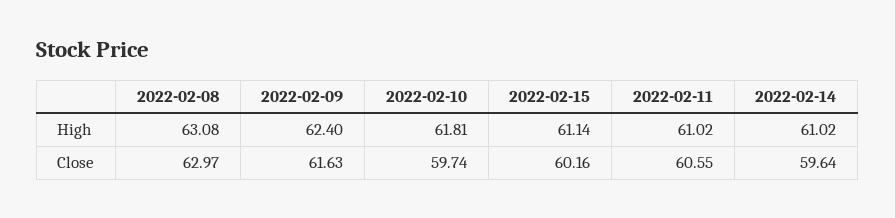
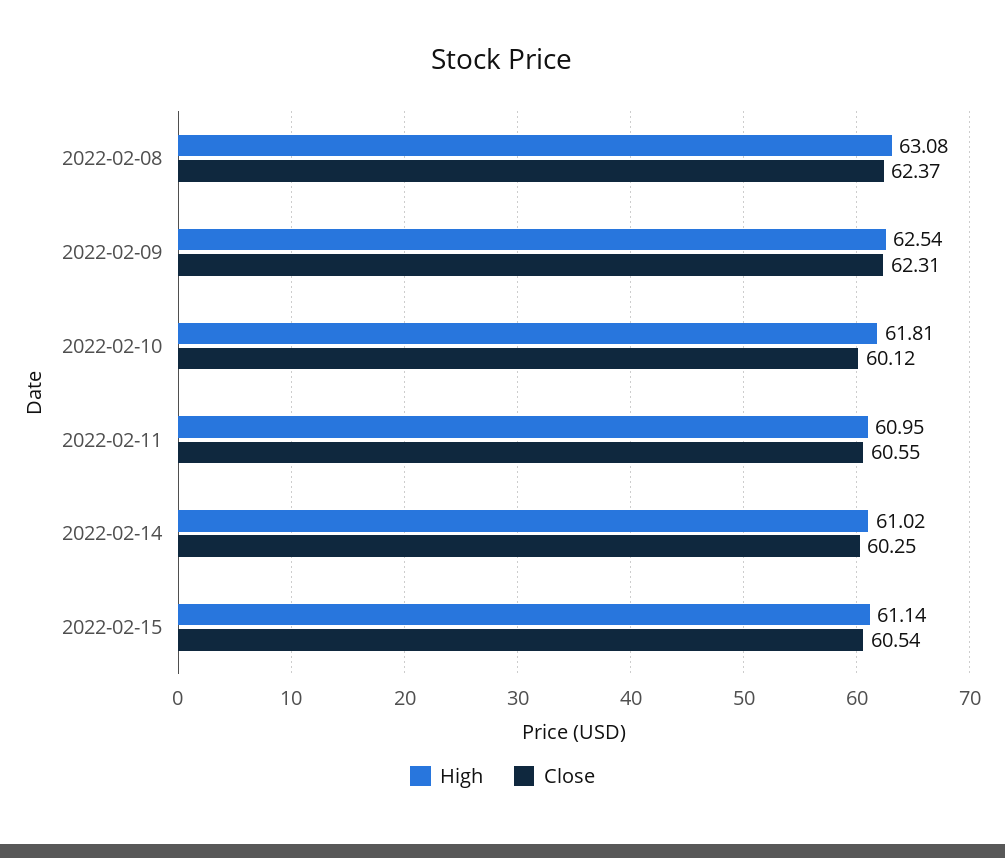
  {
    "High": {
      "2022-02-08": 63.08,
-     "2022-02-09": 62.4,
+     "2022-02-09": 62.54,
      "2022-02-10": 61.81,
      "2022-02-15": 61.14,
-     "2022-02-11": 61.02,
+     "2022-02-11": 60.95,
      "2022-02-14": 61.02
    },
    "Close": {
-     "2022-02-08": 62.97,
+     "2022-02-08": 62.37,
-     "2022-02-09": 61.63,
+     "2022-02-09": 62.31,
-     "2022-02-10": 59.74,
+     "2022-02-10": 60.12,
-     "2022-02-15": 60.16,
+     "2022-02-15": 60.54,
      "2022-02-11": 60.55,
-     "2022-02-14": 59.64
+     "2022-02-14": 60.25
    }
  }

